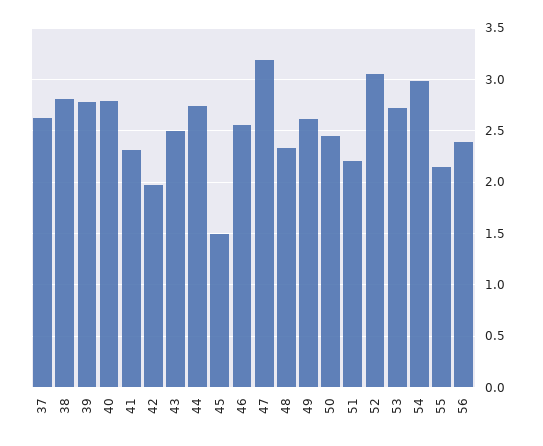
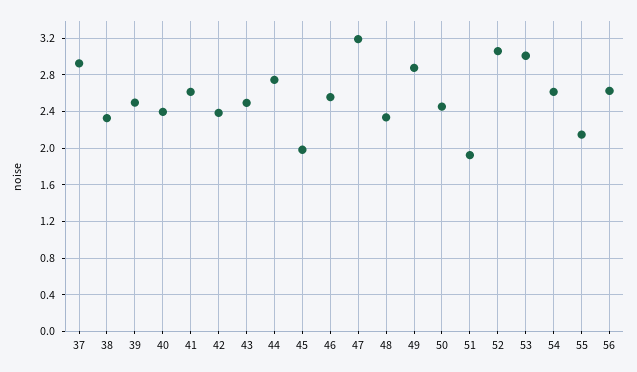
  {
-   "37": 2.6,
+   "37": 2.9,
-   "38": 2.8,
+   "38": 2.3,
-   "39": 2.8,
+   "39": 2.5,
-   "40": 2.8,
+   "40": 2.4,
-   "41": 2.3,
+   "41": 2.6,
-   "42": 2,
+   "42": 2.4,
    "43": 2.5,
    "44": 2.7,
-   "45": 1.5,
+   "45": 2,
    "46": 2.6,
    "47": 3.2,
    "48": 2.3,
-   "49": 2.6,
+   "49": 2.9,
    "50": 2.5,
-   "51": 2.2,
+   "51": 1.9,
    "52": 3.1,
-   "53": 2.7,
+   "53": 3,
-   "54": 3,
+   "54": 2.6,
    "55": 2.1,
-   "56": 2.4
+   "56": 2.6
  }

